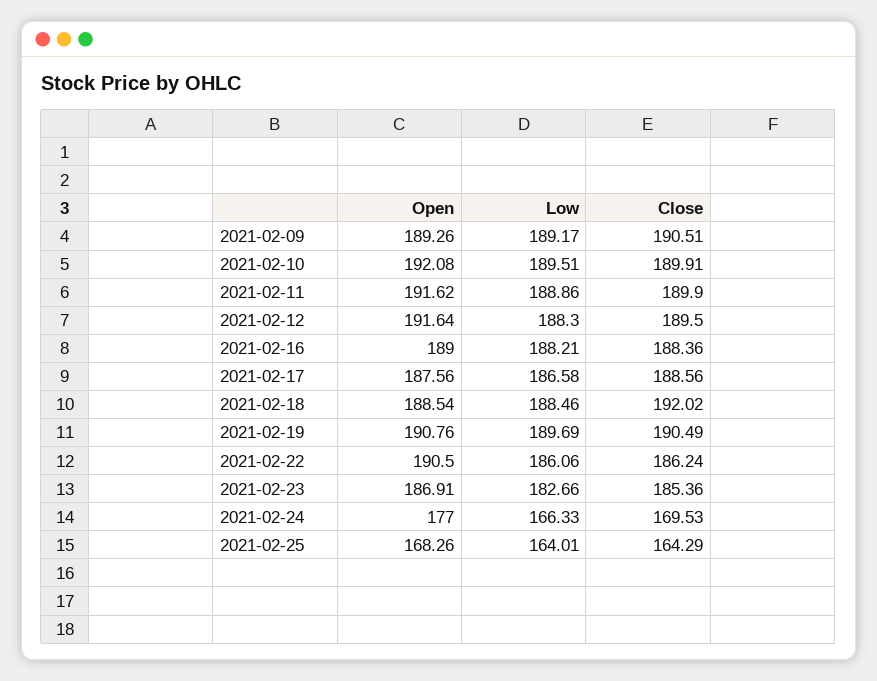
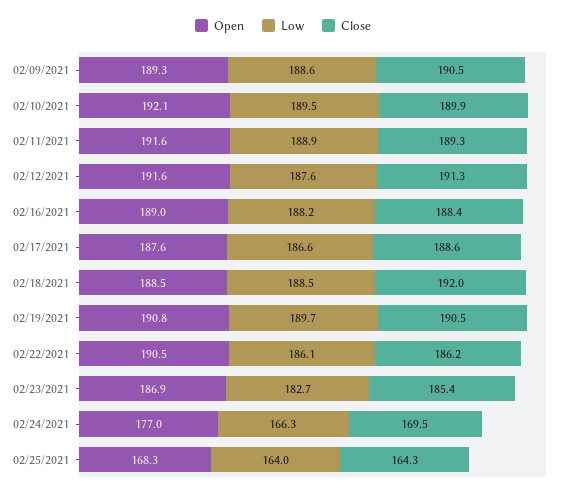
  {
    "Open": {
      "2021-02-09": 189.26,
      "2021-02-10": 192.08,
      "2021-02-11": 191.62,
      "2021-02-12": 191.64,
      "2021-02-16": 189,
      "2021-02-17": 187.56,
      "2021-02-18": 188.54,
      "2021-02-19": 190.76,
      "2021-02-22": 190.5,
      "2021-02-23": 186.91,
      "2021-02-24": 177,
      "2021-02-25": 168.26
    },
    "Low": {
-     "2021-02-09": 189.17,
+     "2021-02-09": 188.6,
      "2021-02-10": 189.51,
      "2021-02-11": 188.86,
-     "2021-02-12": 188.3,
+     "2021-02-12": 187.6,
      "2021-02-16": 188.21,
      "2021-02-17": 186.58,
      "2021-02-18": 188.46,
      "2021-02-19": 189.69,
      "2021-02-22": 186.06,
      "2021-02-23": 182.66,
      "2021-02-24": 166.33,
      "2021-02-25": 164.01
    },
    "Close": {
      "2021-02-09": 190.51,
      "2021-02-10": 189.91,
-     "2021-02-11": 189.9,
+     "2021-02-11": 189.3,
-     "2021-02-12": 189.5,
+     "2021-02-12": 191.3,
      "2021-02-16": 188.36,
      "2021-02-17": 188.56,
      "2021-02-18": 192.02,
      "2021-02-19": 190.49,
      "2021-02-22": 186.24,
      "2021-02-23": 185.36,
      "2021-02-24": 169.53,
      "2021-02-25": 164.29
    }
  }

